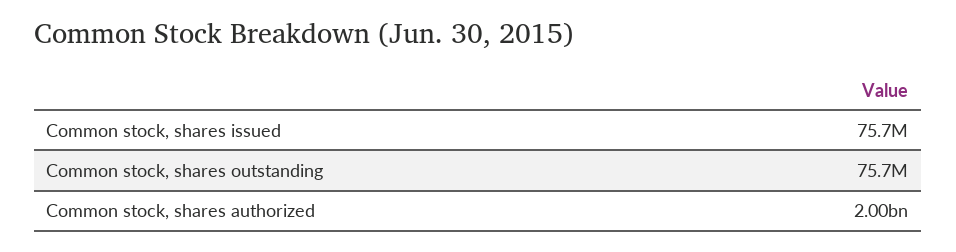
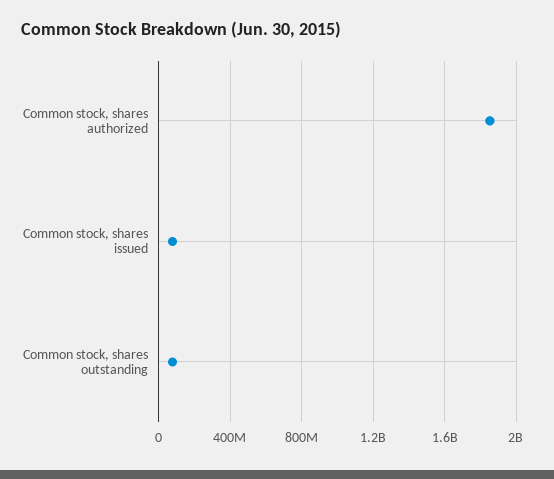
  {
    "Common stock, shares issued": 75700000,
    "Common stock, shares outstanding": 75700000,
-   "Common stock, shares authorized": 2000000000
+   "Common stock, shares authorized": 1850000000
  }

